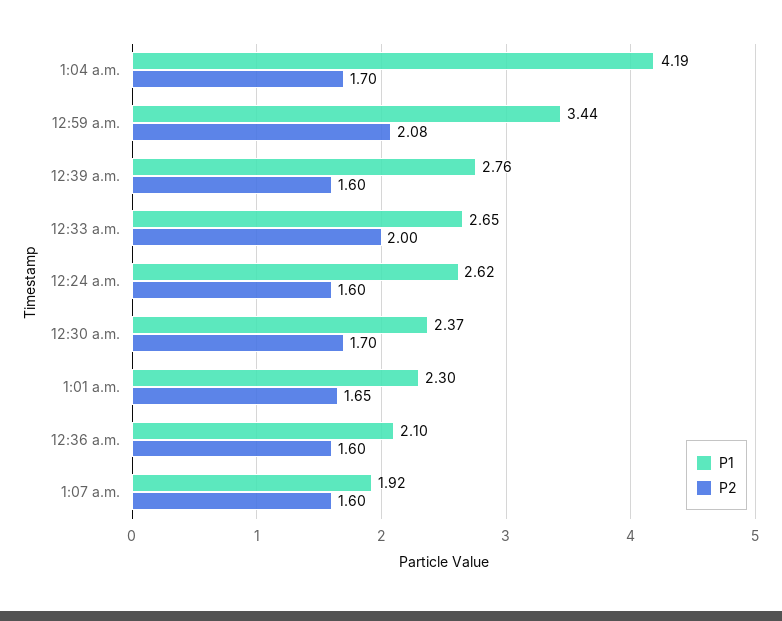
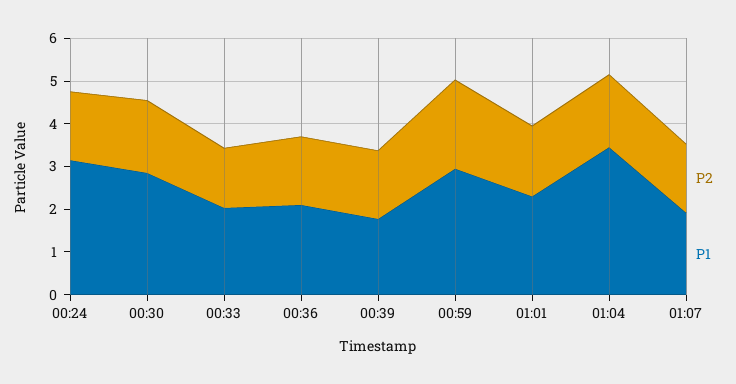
  {
    "P1": {
-     "1:04 a.m.": 4.19,
+     "1:04 a.m.": 3.4,
-     "12:59 a.m.": 3.44,
+     "12:59 a.m.": 3,
-     "12:39 a.m.": 2.76,
+     "12:39 a.m.": 1.8,
-     "12:33 a.m.": 2.65,
+     "12:33 a.m.": 2,
-     "12:24 a.m.": 2.62,
+     "12:24 a.m.": 3.2,
-     "12:30 a.m.": 2.37,
+     "12:30 a.m.": 2.8,
      "1:01 a.m.": 2.3,
      "12:36 a.m.": 2.1,
      "1:07 a.m.": 1.92
    },
    "P2": {
      "1:04 a.m.": 1.7,
      "12:59 a.m.": 2.08,
      "12:39 a.m.": 1.6,
-     "12:33 a.m.": 2,
+     "12:33 a.m.": 1.4,
      "12:24 a.m.": 1.6,
      "12:30 a.m.": 1.7,
      "1:01 a.m.": 1.65,
      "12:36 a.m.": 1.6,
      "1:07 a.m.": 1.6
    }
  }

